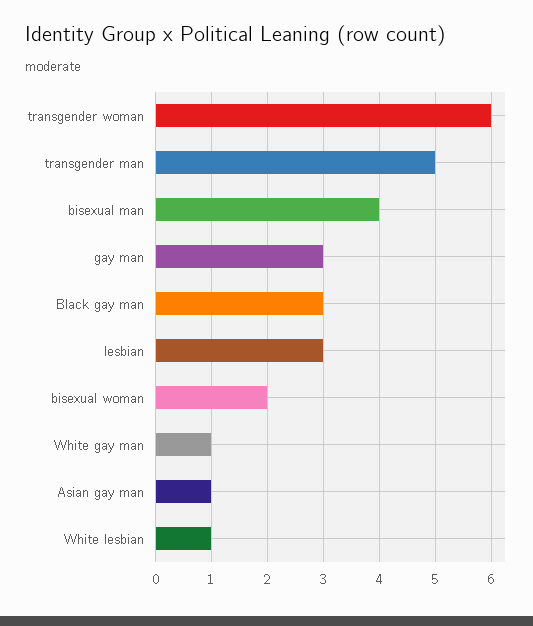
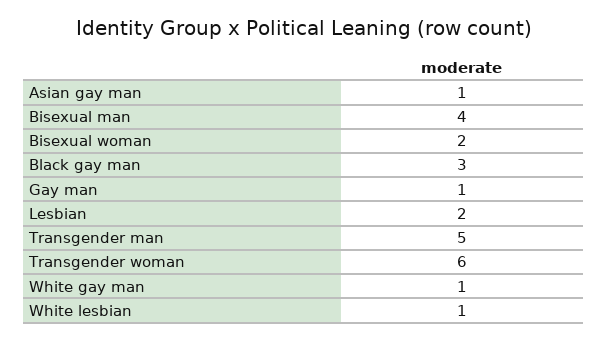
  {
    "transgender woman": 6,
    "transgender man": 5,
    "bisexual man": 4,
-   "gay man": 3,
+   "gay man": 1,
    "Black gay man": 3,
-   "lesbian": 3,
+   "lesbian": 2,
    "bisexual woman": 2,
    "White gay man": 1,
    "Asian gay man": 1,
    "White lesbian": 1
  }

